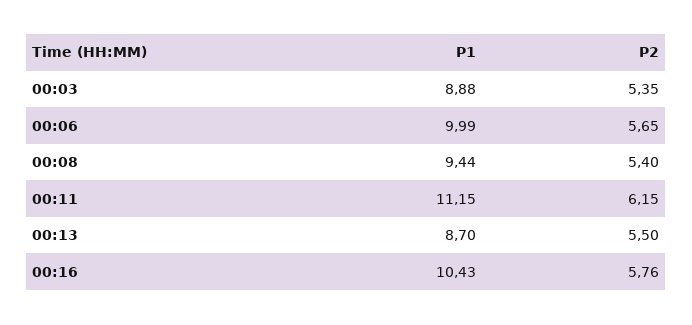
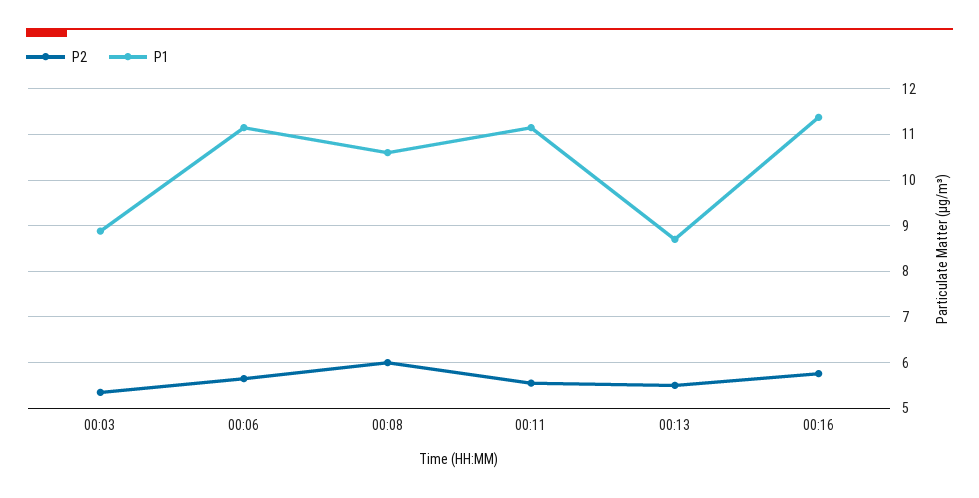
  {
    "P1": {
      "00:03": 8.88,
-     "00:06": 9.99,
+     "00:06": 11.2,
-     "00:08": 9.44,
+     "00:08": 10.6,
      "00:11": 11.15,
      "00:13": 8.7,
-     "00:16": 10.43
+     "00:16": 11.4
    },
    "P2": {
      "00:03": 5.35,
      "00:06": 5.65,
-     "00:08": 5.4,
+     "00:08": 6,
-     "00:11": 6.15,
+     "00:11": 5.6,
      "00:13": 5.5,
      "00:16": 5.76
    }
  }

